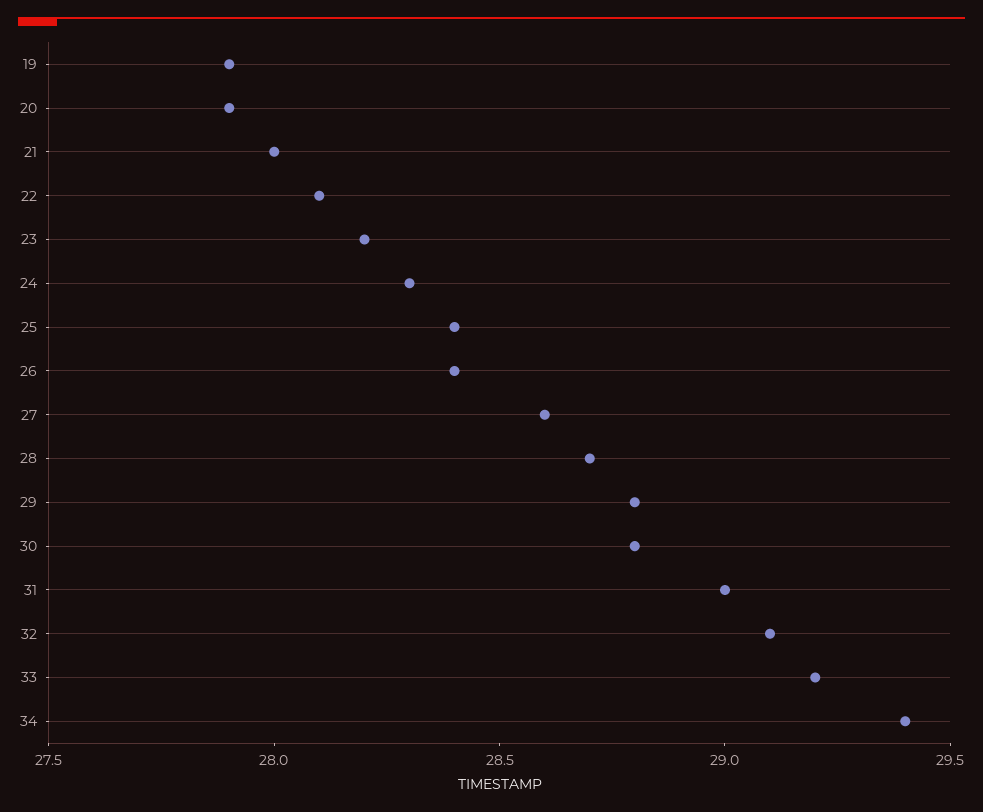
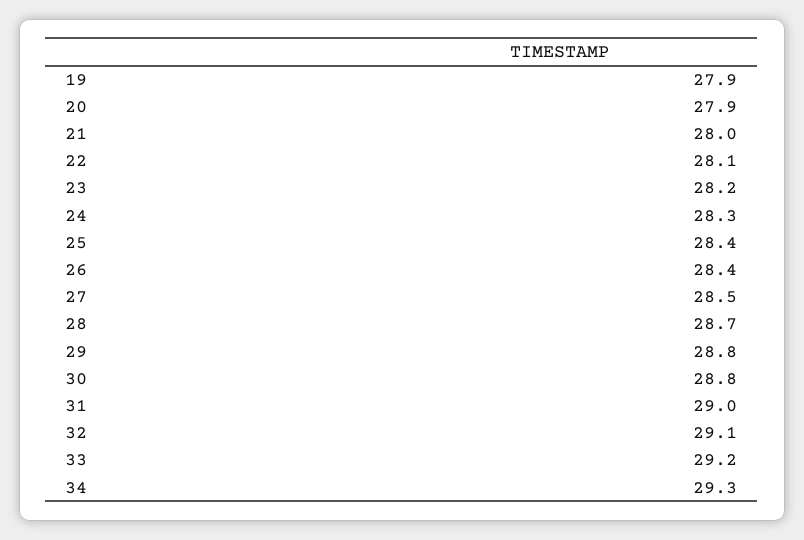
  {
    "19": 27.9,
    "20": 27.9,
    "21": 28,
    "22": 28.1,
    "23": 28.2,
    "24": 28.3,
    "25": 28.4,
    "26": 28.4,
-   "27": 28.6,
+   "27": 28.5,
    "28": 28.7,
    "29": 28.8,
    "30": 28.8,
    "31": 29,
    "32": 29.1,
    "33": 29.2,
-   "34": 29.4
+   "34": 29.3
  }

